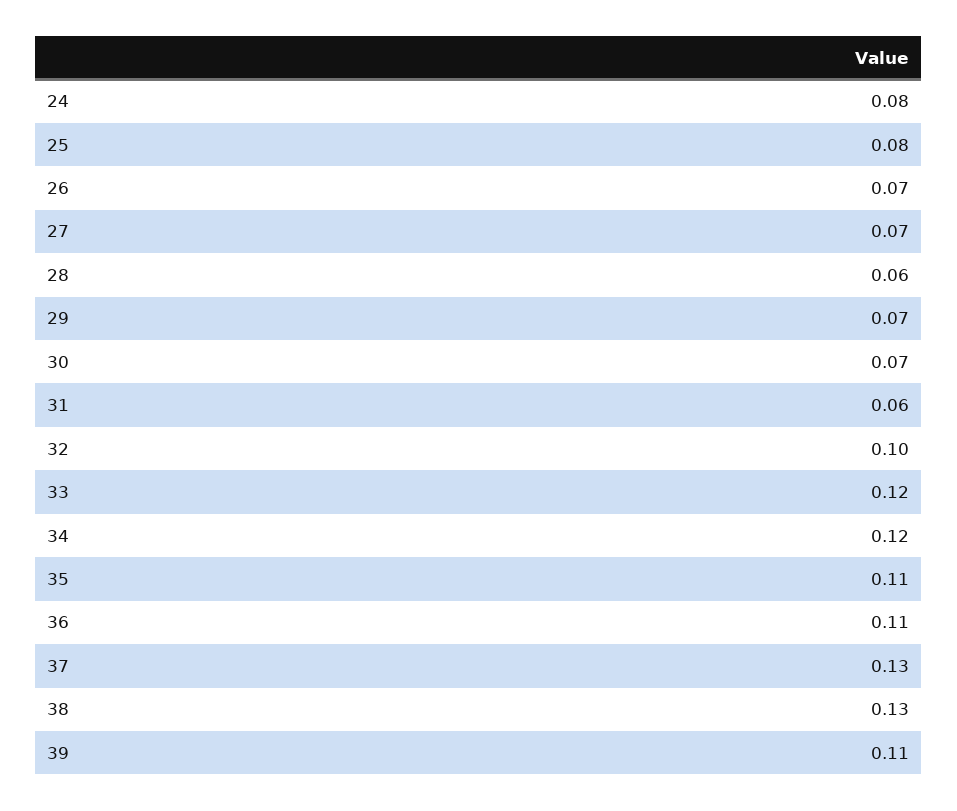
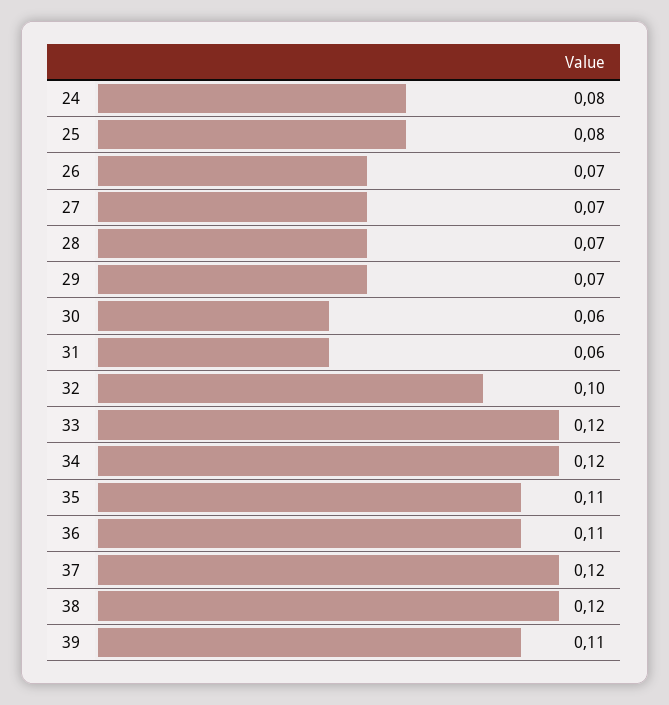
  {
    "24": 0.08,
    "25": 0.08,
    "26": 0.07,
    "27": 0.07,
-   "28": 0.06,
+   "28": 0.07,
    "29": 0.07,
-   "30": 0.07,
+   "30": 0.06,
    "31": 0.06,
    "32": 0.1,
    "33": 0.12,
    "34": 0.12,
    "35": 0.11,
    "36": 0.11,
-   "37": 0.13,
+   "37": 0.12,
-   "38": 0.13,
+   "38": 0.12,
    "39": 0.11
  }

